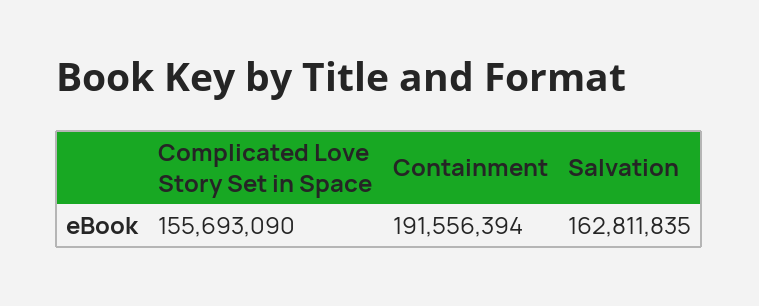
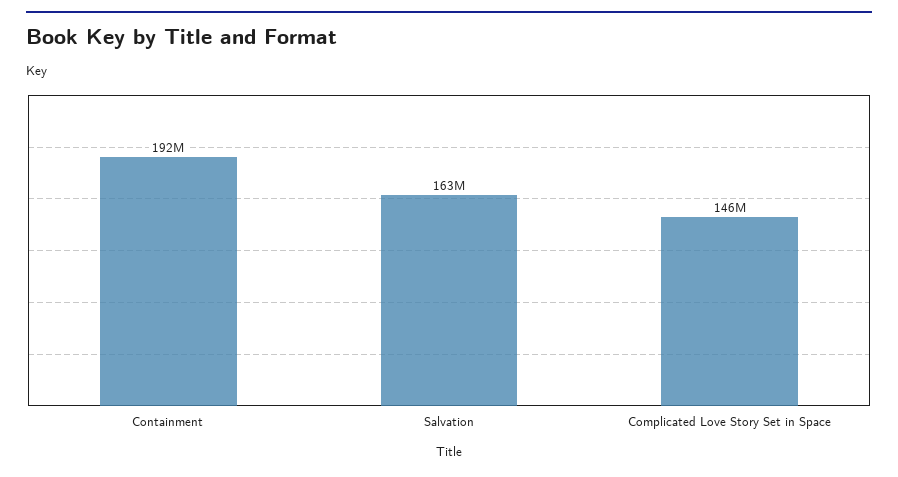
  {
-   "Complicated Love Story Set in Space": 155693090,
+   "Complicated Love Story Set in Space": 146000000,
    "Containment": 191556394,
    "Salvation": 162811835
  }

